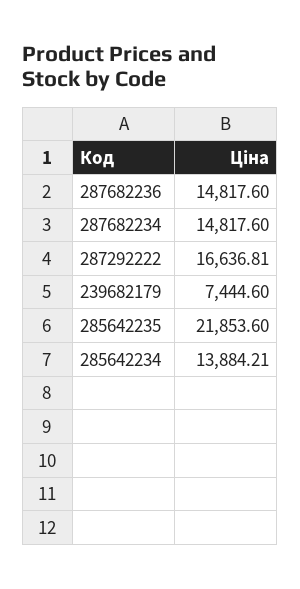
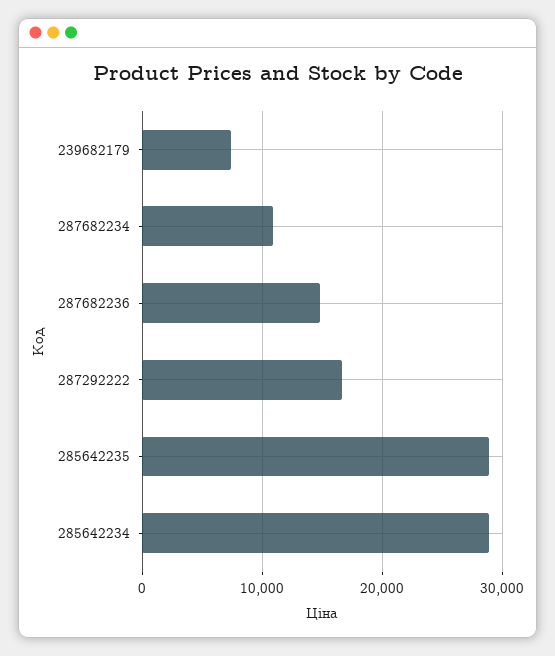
  {
    "287682236": 14817.6,
-   "287682234": 14817.6,
+   "287682234": 11000,
    "287292222": 16636.81,
    "239682179": 7444.6,
-   "285642235": 21853.6,
+   "285642235": 29000,
-   "285642234": 13884.21
+   "285642234": 29000
  }

